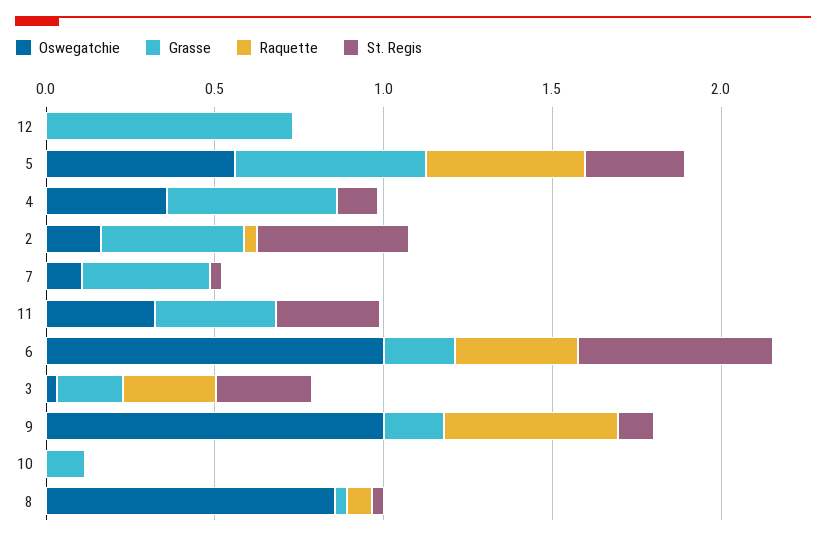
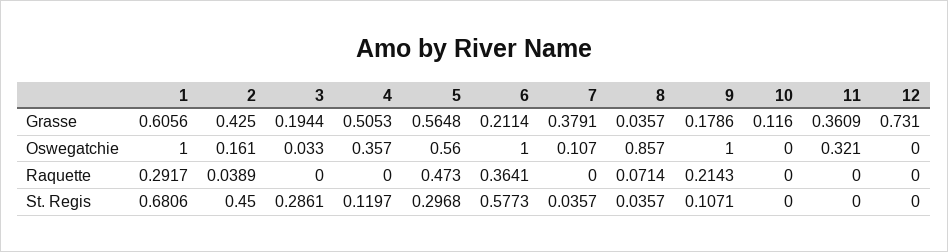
  {
    "Oswegatchie": {
      "12": 0,
      "5": 0.56,
      "4": 0.357,
      "2": 0.161,
      "7": 0.107,
      "11": 0.321,
      "6": 1,
      "3": 0.033,
      "9": 1,
      "10": 0,
-     "8": 0.857
+     "8": 0.857,
+     "1": 1
    },
    "Grasse": {
      "12": 0.731,
      "5": 0.5648,
      "4": 0.5053,
      "2": 0.425,
      "7": 0.3791,
      "11": 0.3609,
      "6": 0.2114,
      "3": 0.1944,
      "9": 0.1786,
      "10": 0.116,
-     "8": 0.0357
+     "8": 0.0357,
+     "1": 0.6056
    },
    "Raquette": {
      "12": 0,
      "5": 0.473,
      "4": 0,
      "2": 0.0389,
      "7": 0,
      "11": 0,
      "6": 0.3641,
-     "3": 0.3,
+     "3": 0,
-     "9": 0.5,
+     "9": 0.2143,
      "10": 0,
-     "8": 0.0714
+     "8": 0.0714,
+     "1": 0.2917
    },
    "St. Regis": {
      "12": 0,
      "5": 0.2968,
      "4": 0.1197,
      "2": 0.45,
      "7": 0.0357,
-     "11": 0.3,
+     "11": 0,
      "6": 0.5773,
      "3": 0.2861,
      "9": 0.1071,
      "10": 0,
-     "8": 0.0357
+     "8": 0.0357,
+     "1": 0.6806
    }
  }

